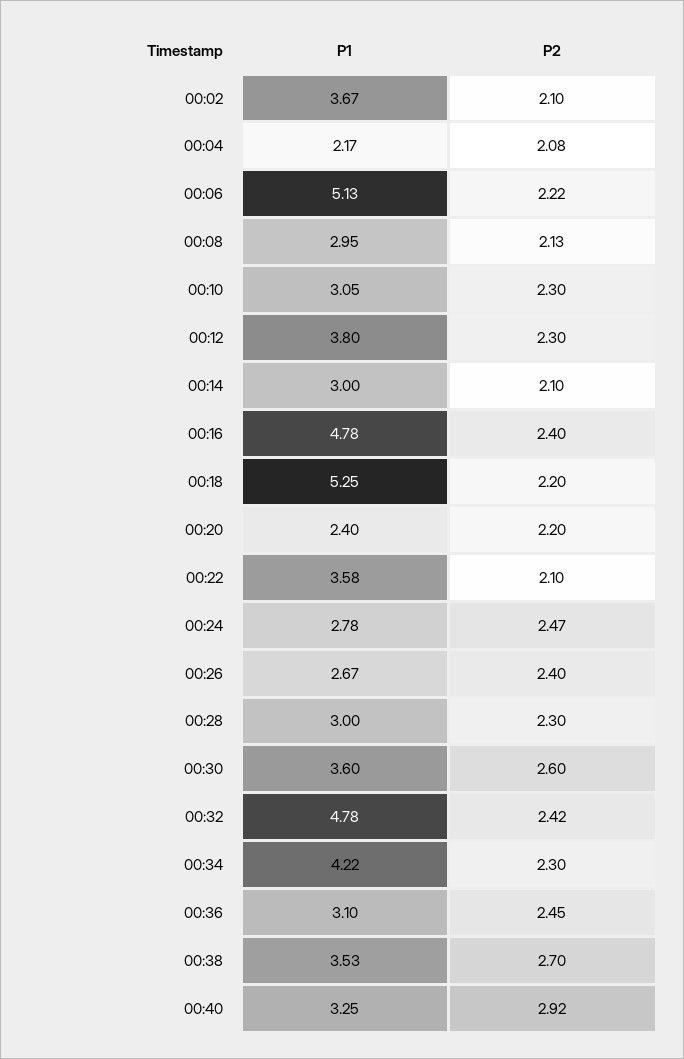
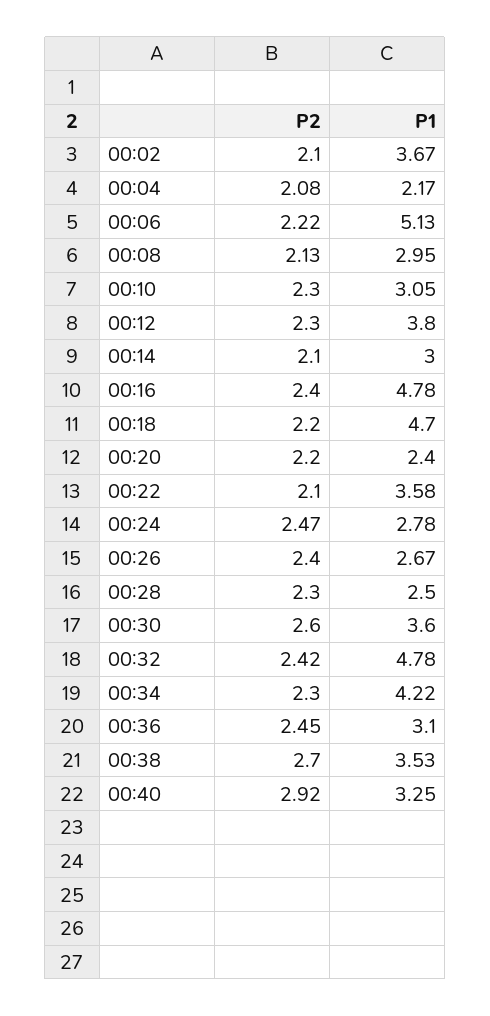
  {
    "P1": {
      "00:02": 3.67,
      "00:04": 2.17,
      "00:06": 5.13,
      "00:08": 2.95,
      "00:10": 3.05,
      "00:12": 3.8,
      "00:14": 3,
      "00:16": 4.78,
-     "00:18": 5.25,
+     "00:18": 4.7,
      "00:20": 2.4,
      "00:22": 3.58,
      "00:24": 2.78,
      "00:26": 2.67,
-     "00:28": 3,
+     "00:28": 2.5,
      "00:30": 3.6,
      "00:32": 4.78,
      "00:34": 4.22,
      "00:36": 3.1,
      "00:38": 3.53,
      "00:40": 3.25
    },
    "P2": {
      "00:02": 2.1,
      "00:04": 2.08,
      "00:06": 2.22,
      "00:08": 2.13,
      "00:10": 2.3,
      "00:12": 2.3,
      "00:14": 2.1,
      "00:16": 2.4,
      "00:18": 2.2,
      "00:20": 2.2,
      "00:22": 2.1,
      "00:24": 2.47,
      "00:26": 2.4,
      "00:28": 2.3,
      "00:30": 2.6,
      "00:32": 2.42,
      "00:34": 2.3,
      "00:36": 2.45,
      "00:38": 2.7,
      "00:40": 2.92
    }
  }

